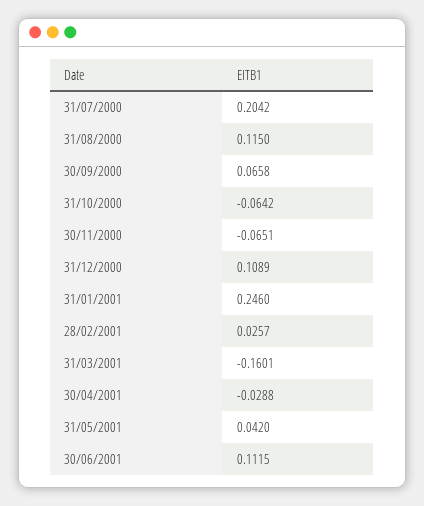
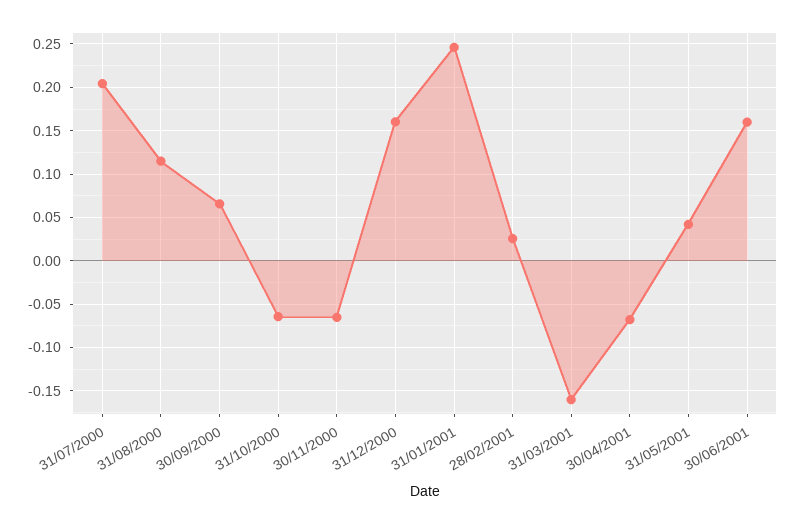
  {
    "31/07/2000": 0.2042,
    "31/08/2000": 0.115,
    "30/09/2000": 0.0658,
    "31/10/2000": -0.0642,
    "30/11/2000": -0.0651,
-   "31/12/2000": 0.1089,
+   "31/12/2000": 0.16,
    "31/01/2001": 0.246,
    "28/02/2001": 0.0257,
    "31/03/2001": -0.1601,
-   "30/04/2001": -0.0288,
+   "30/04/2001": -0.07,
    "31/05/2001": 0.042,
-   "30/06/2001": 0.1115
+   "30/06/2001": 0.16
  }

